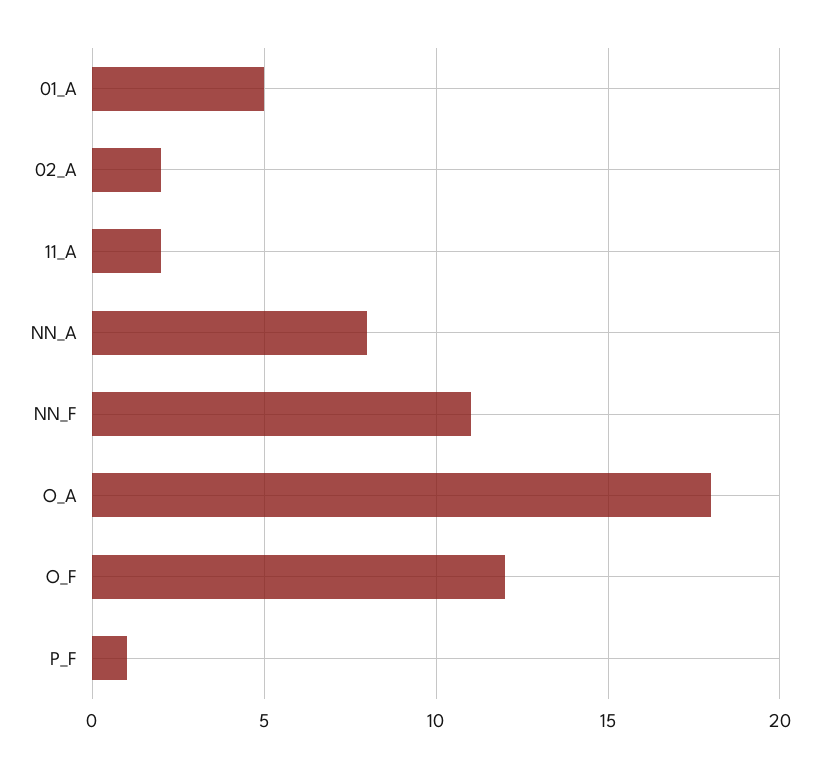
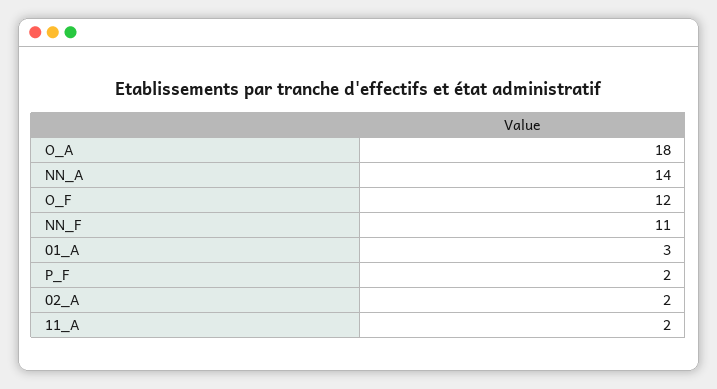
  {
-   "01_A": 5,
+   "01_A": 3,
    "02_A": 2,
    "11_A": 2,
-   "NN_A": 8,
+   "NN_A": 14,
    "NN_F": 11,
    "O_A": 18,
    "O_F": 12,
-   "P_F": 1
+   "P_F": 2
  }

